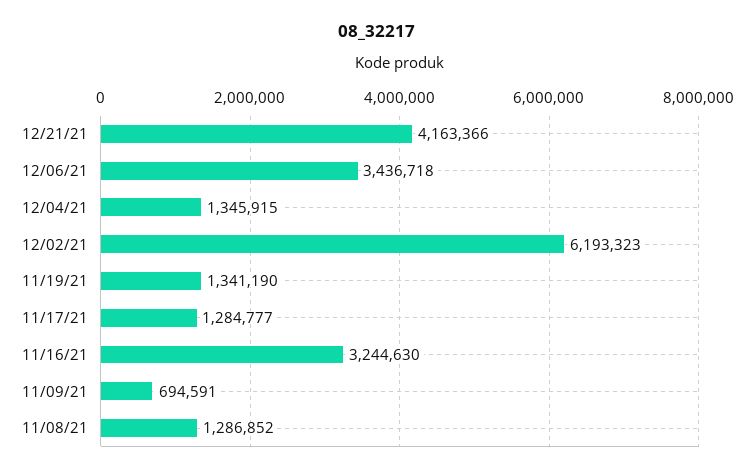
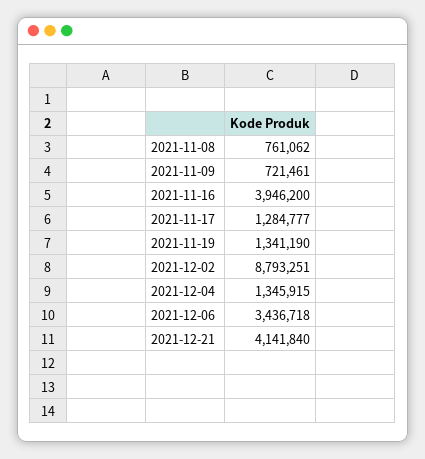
  {
-   "12/21/21": 4163366,
+   "12/21/21": 4141840,
    "12/06/21": 3436718,
    "12/04/21": 1345915,
-   "12/02/21": 6193323,
+   "12/02/21": 8793251,
    "11/19/21": 1341190,
    "11/17/21": 1284777,
-   "11/16/21": 3244630,
+   "11/16/21": 3946200,
-   "11/09/21": 694591,
+   "11/09/21": 721461,
-   "11/08/21": 1286852
+   "11/08/21": 761062
  }

